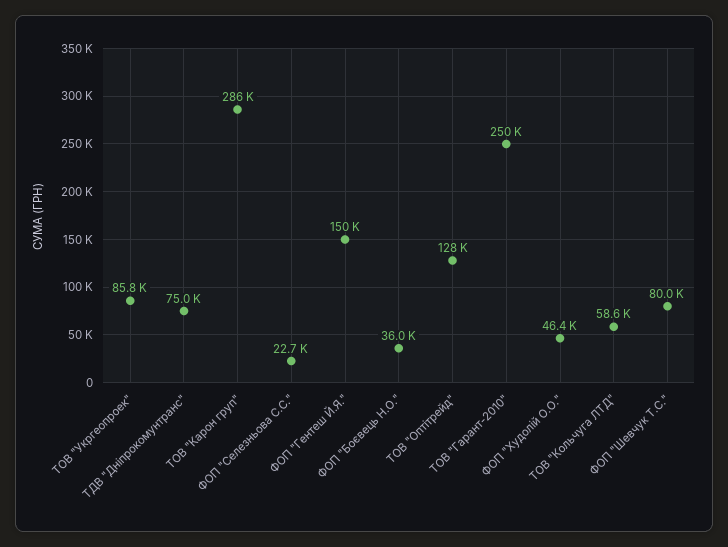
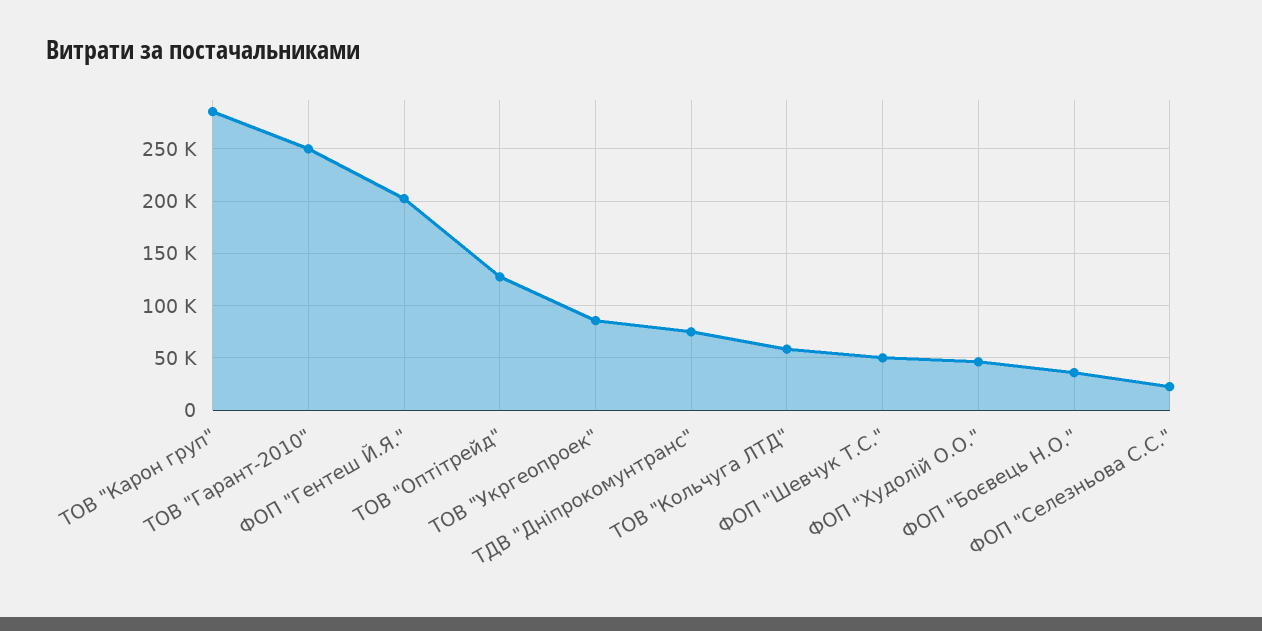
  {
    "ТОВ \"Укргеопроек\"": 85800,
    "ТДВ \"Дніпрокомунтранс\"": 75000,
    "ТОВ \"Карон груп\"": 286000,
    "ФОП \"Селезньова С.С.\"": 22700,
-   "ФОП \"Гентеш Й.Я.\"": 150000,
+   "ФОП \"Гентеш Й.Я.\"": 200000,
    "ФОП \"Боєвець Н.О.\"": 36000,
    "ТОВ \"Оптітрейд\"": 128000,
    "ТОВ \"Гарант-2010\"": 250000,
    "ФОП \"Худолій О.О.\"": 46400,
    "ТОВ \"Кольчуга ЛТД\"": 58600,
-   "ФОП \"Шевчук Т.С.\"": 80000
+   "ФОП \"Шевчук Т.С.\"": 50000
  }

